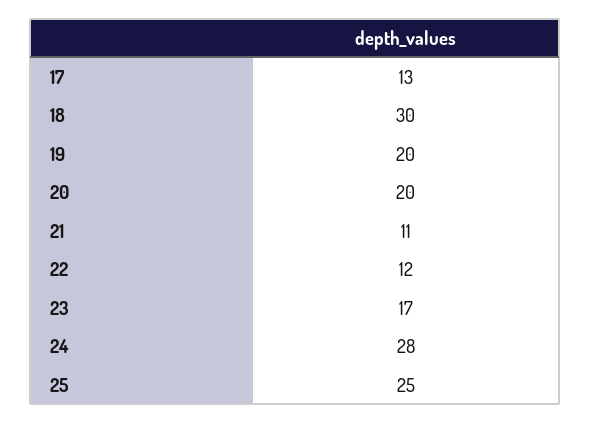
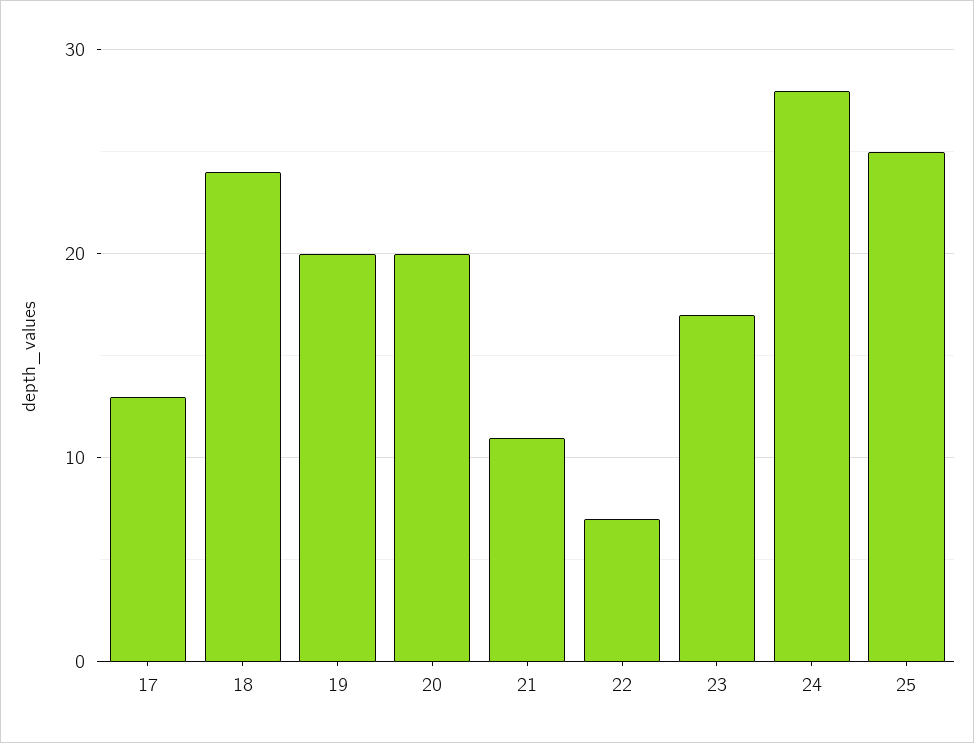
  {
    "17": 13,
-   "18": 30,
+   "18": 24,
    "19": 20,
    "20": 20,
    "21": 11,
-   "22": 12,
+   "22": 7,
    "23": 17,
    "24": 28,
    "25": 25
  }

